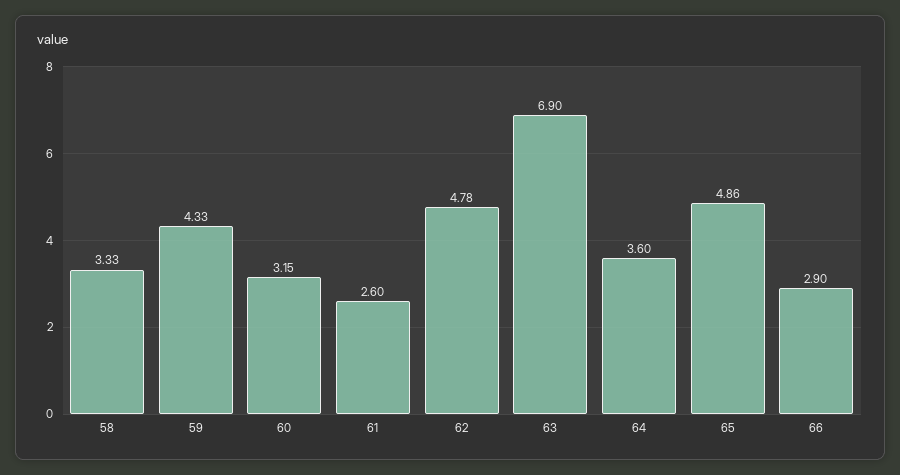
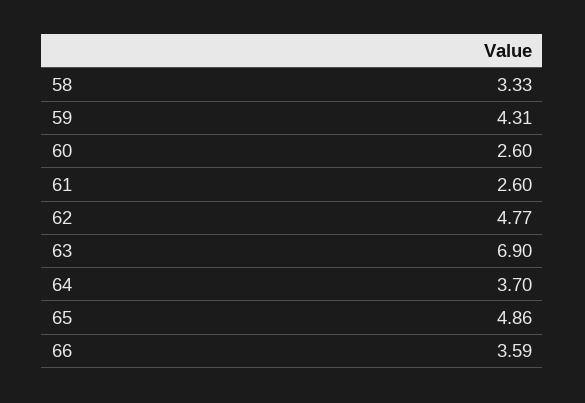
  {
    "58": 3.33,
-   "59": 4.33,
+   "59": 4.31,
-   "60": 3.15,
+   "60": 2.6,
    "61": 2.6,
-   "62": 4.78,
+   "62": 4.77,
    "63": 6.9,
-   "64": 3.6,
+   "64": 3.7,
    "65": 4.86,
-   "66": 2.9
+   "66": 3.59
  }

